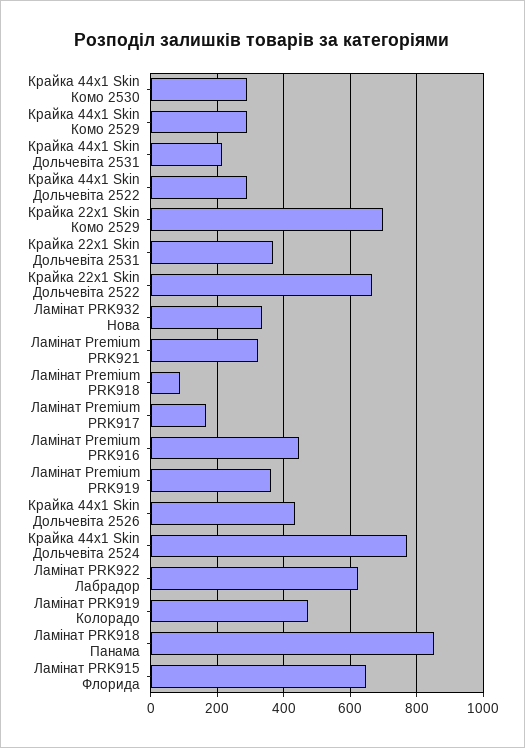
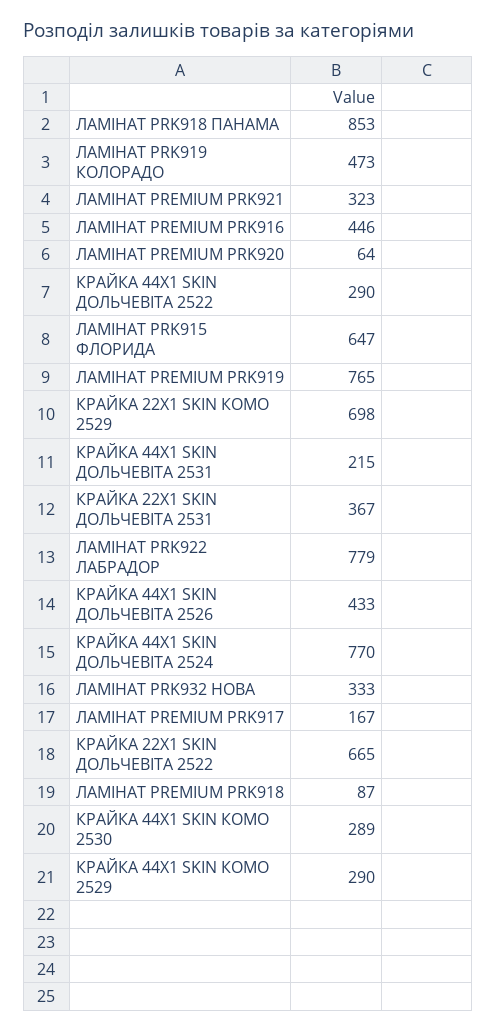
  {
    "Крайка 44x1 Skin Комо 2530": 289,
    "Крайка 44x1 Skin Комо 2529": 290,
    "Крайка 44x1 Skin Дольчевіта 2531": 215,
    "Крайка 44x1 Skin Дольчевіта 2522": 290,
    "Крайка 22x1 Skin Комо 2529": 698,
    "Крайка 22x1 Skin Дольчевіта 2531": 367,
    "Крайка 22x1 Skin Дольчевіта 2522": 665,
    "Ламінат PRK932 Нова": 333,
    "Ламінат Premium PRK921": 323,
    "Ламінат Premium PRK918": 87,
    "Ламінат Premium PRK917": 167,
    "Ламінат Premium PRK916": 446,
-   "Ламінат Premium PRK919": 360,
+   "Ламінат Premium PRK919": 765,
    "Крайка 44x1 Skin Дольчевіта 2526": 433,
    "Крайка 44x1 Skin Дольчевіта 2524": 770,
-   "Ламінат PRK922 Лабрадор": 620,
+   "Ламінат PRK922 Лабрадор": 779,
    "Ламінат PRK919 Колорадо": 473,
    "Ламінат PRK918 Панама": 853,
-   "Ламінат PRK915 Флорида": 647
+   "Ламінат PRK915 Флорида": 647,
+   "ЛАМІНАТ PREMIUM PRK920": 64
  }

